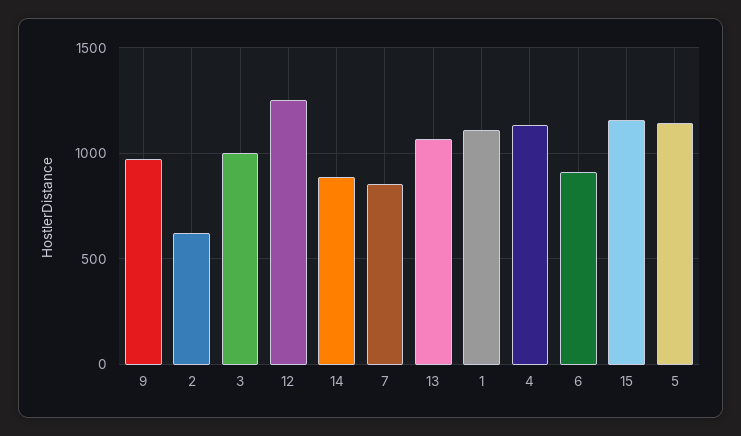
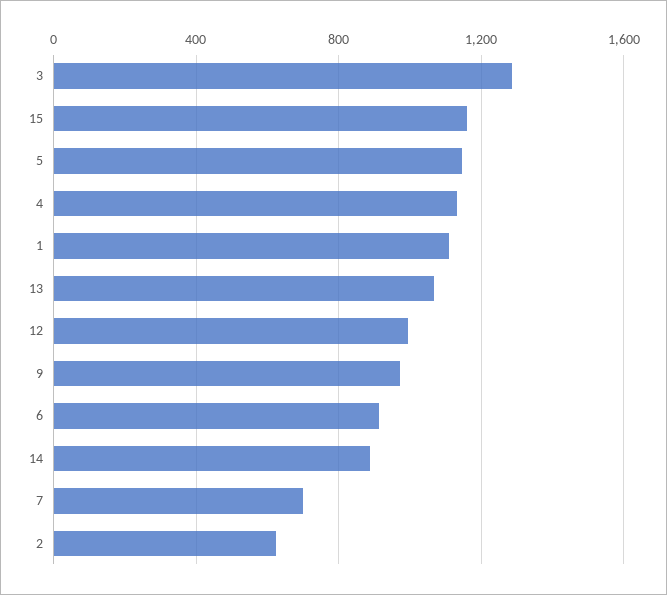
  {
    "9": 950,
    "2": 600,
-   "3": 1000,
+   "3": 1300,
-   "12": 1250,
+   "12": 1000,
    "14": 900,
-   "7": 850,
+   "7": 700,
    "13": 1050,
    "1": 1100,
    "4": 1150,
    "6": 900,
    "15": 1150,
    "5": 1150
  }

